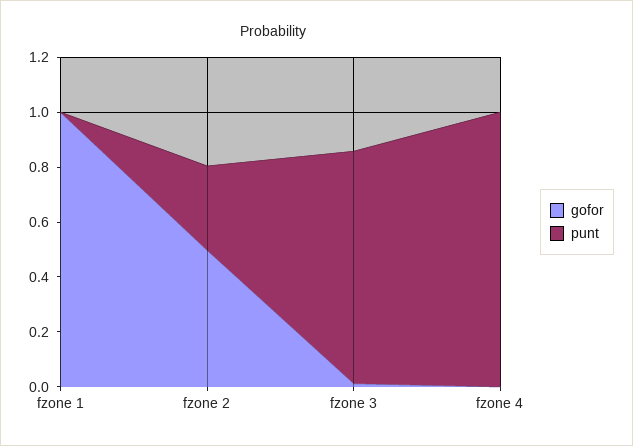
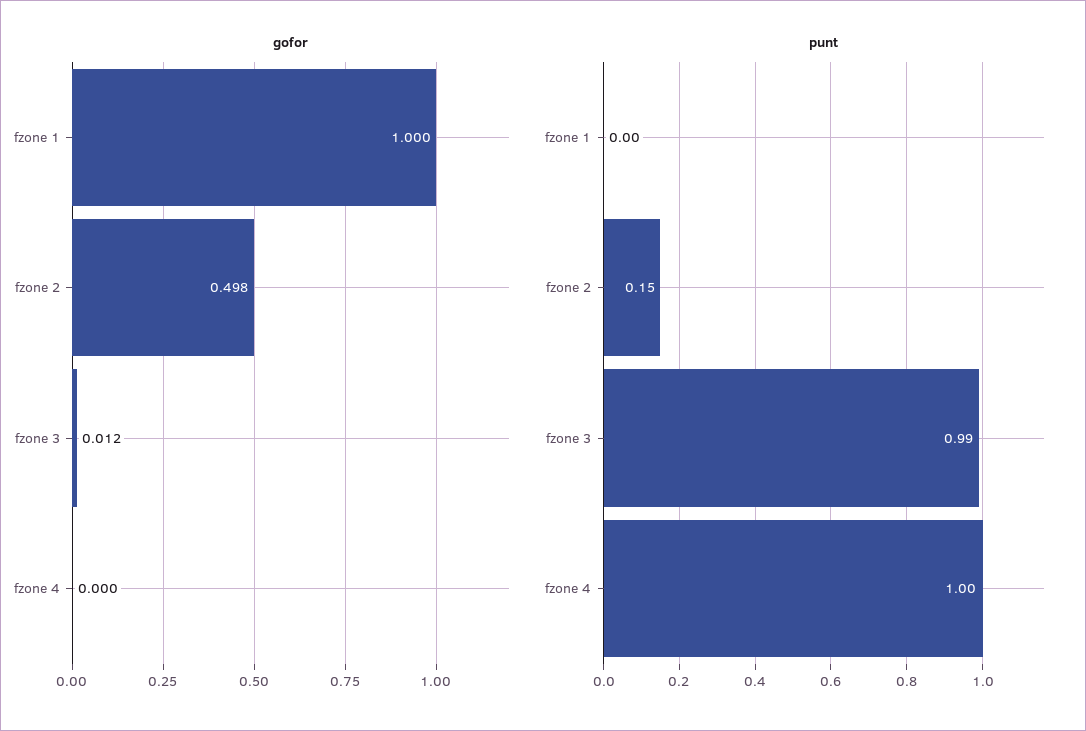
  {
    "gofor": {
      "fzone 1": 1,
      "fzone 2": 0.498,
      "fzone 3": 0.012,
      "fzone 4": 0
    },
    "punt": {
      "fzone 1": 0,
-     "fzone 2": 0.3,
+     "fzone 2": 0.15,
-     "fzone 3": 0.85,
+     "fzone 3": 0.99,
      "fzone 4": 1
    }
  }

